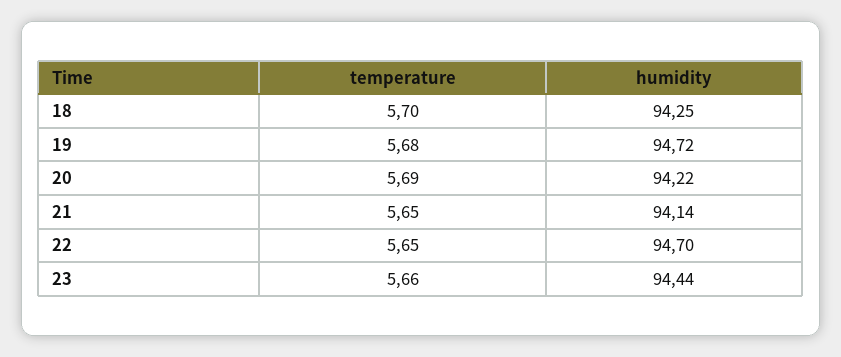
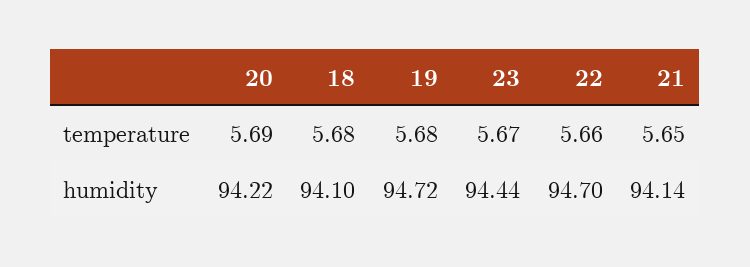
  {
    "temperature": {
-     "18": 5.7,
+     "18": 5.68,
      "19": 5.68,
      "20": 5.69,
      "21": 5.65,
-     "22": 5.65,
+     "22": 5.66,
-     "23": 5.66
+     "23": 5.67
    },
    "humidity": {
-     "18": 94.25,
+     "18": 94.1,
      "19": 94.72,
      "20": 94.22,
      "21": 94.14,
      "22": 94.7,
      "23": 94.44
    }
  }

